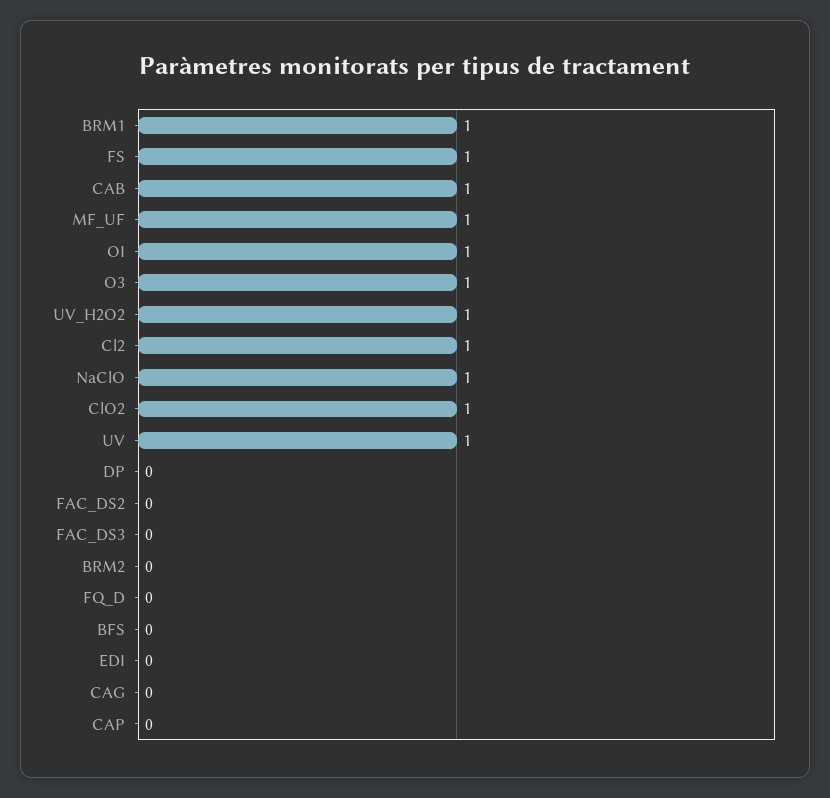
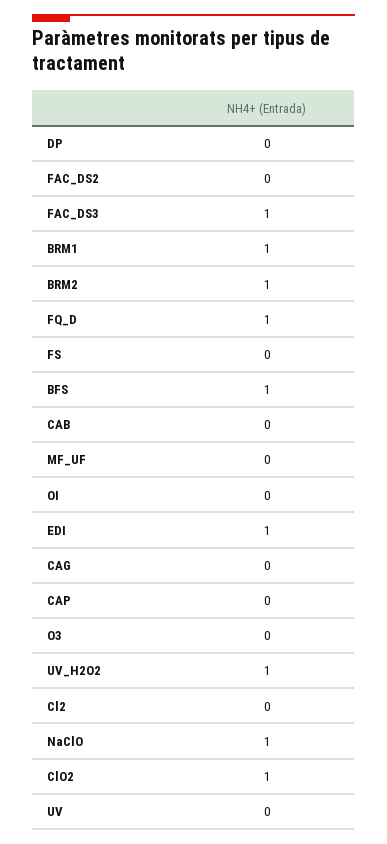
  {
    "BRM1": 1,
-   "FS": 1,
+   "FS": 0,
-   "CAB": 1,
+   "CAB": 0,
-   "MF_UF": 1,
+   "MF_UF": 0,
-   "OI": 1,
+   "OI": 0,
-   "O3": 1,
+   "O3": 0,
    "UV_H2O2": 1,
-   "Cl2": 1,
+   "Cl2": 0,
    "NaClO": 1,
    "ClO2": 1,
-   "UV": 1,
+   "UV": 0,
    "DP": 0,
    "FAC_DS2": 0,
-   "FAC_DS3": 0,
+   "FAC_DS3": 1,
-   "BRM2": 0,
+   "BRM2": 1,
-   "FQ_D": 0,
+   "FQ_D": 1,
-   "BFS": 0,
+   "BFS": 1,
-   "EDI": 0,
+   "EDI": 1,
    "CAG": 0,
    "CAP": 0
  }

